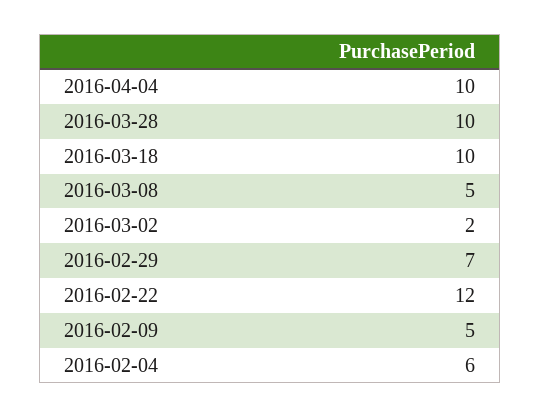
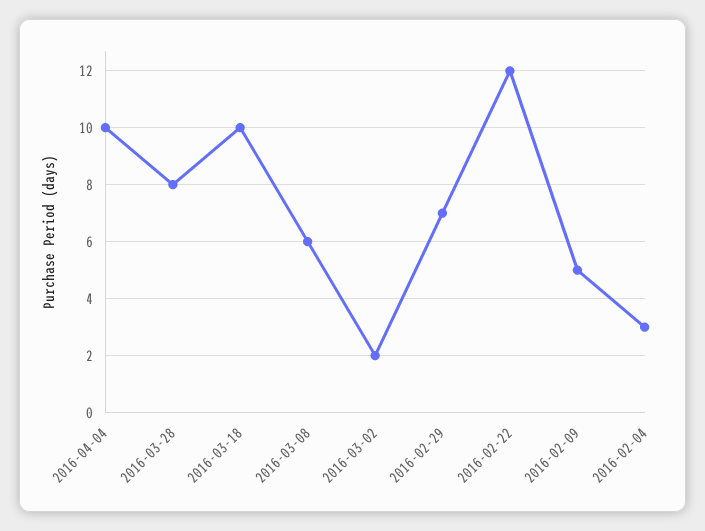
  {
    "2016-04-04": 10,
-   "2016-03-28": 10,
+   "2016-03-28": 8,
    "2016-03-18": 10,
-   "2016-03-08": 5,
+   "2016-03-08": 6,
    "2016-03-02": 2,
    "2016-02-29": 7,
    "2016-02-22": 12,
    "2016-02-09": 5,
-   "2016-02-04": 6
+   "2016-02-04": 3
  }

